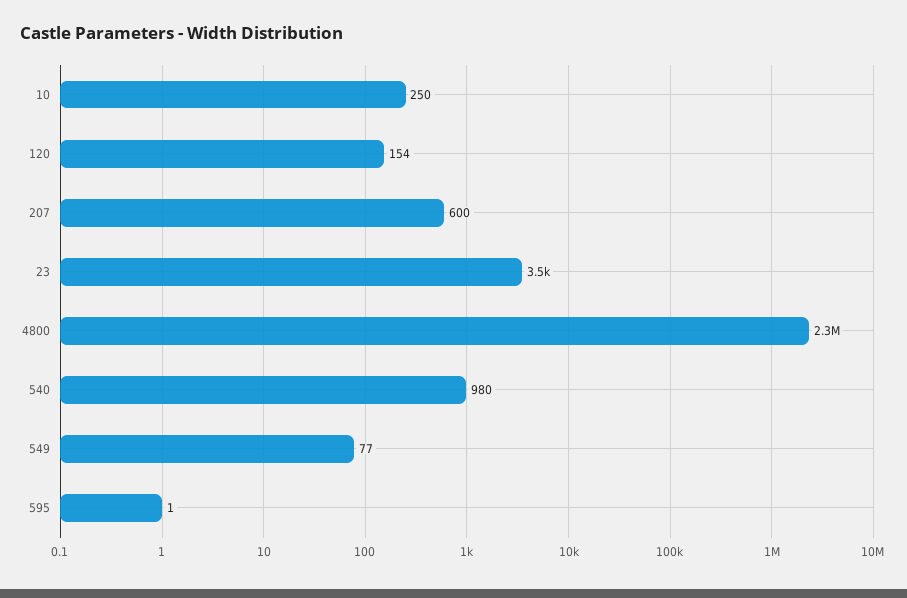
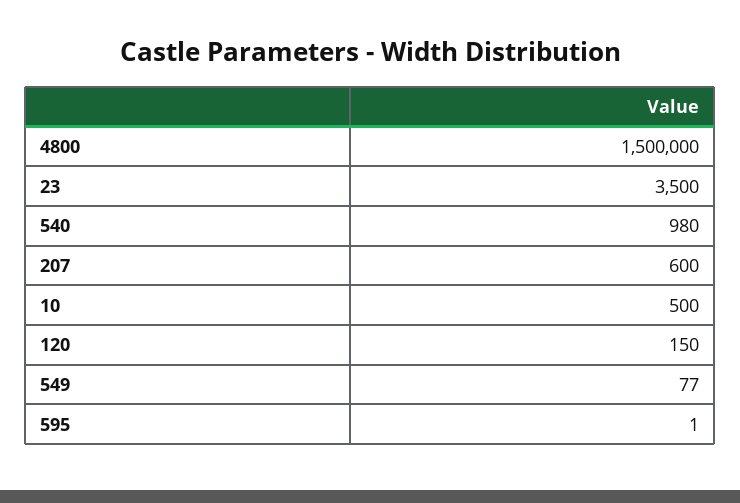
  {
-   "10": 250,
+   "10": 500,
-   "120": 154,
+   "120": 150,
    "207": 600,
    "23": 3500,
-   "4800": 2300000,
+   "4800": 1500000,
    "540": 980,
    "549": 77,
    "595": 1
  }

